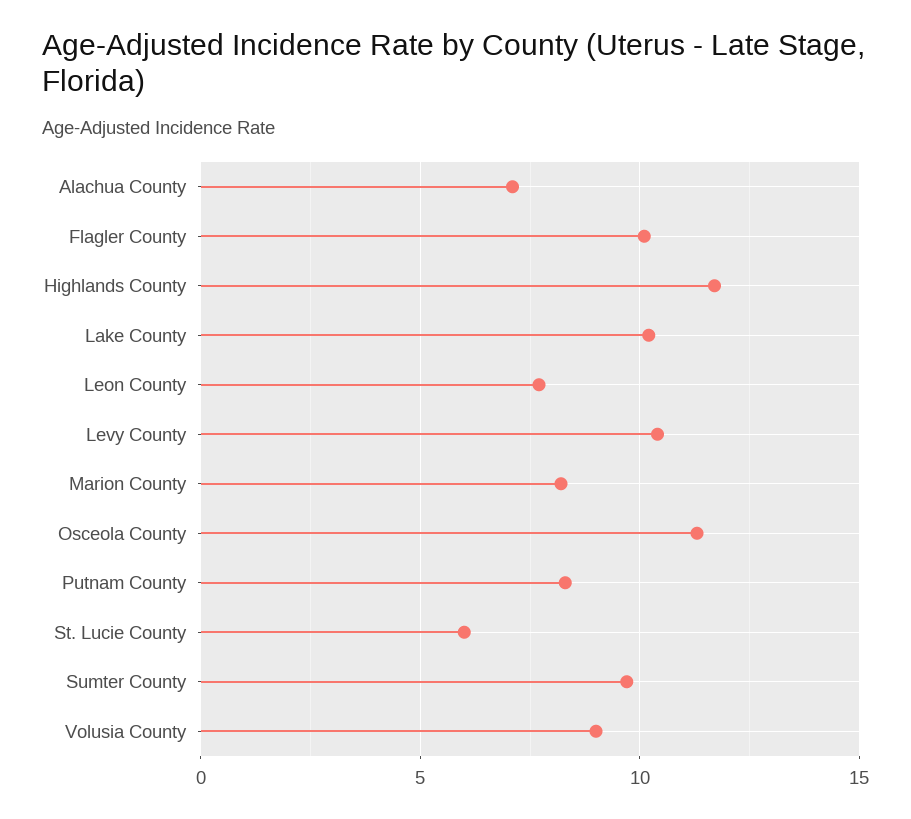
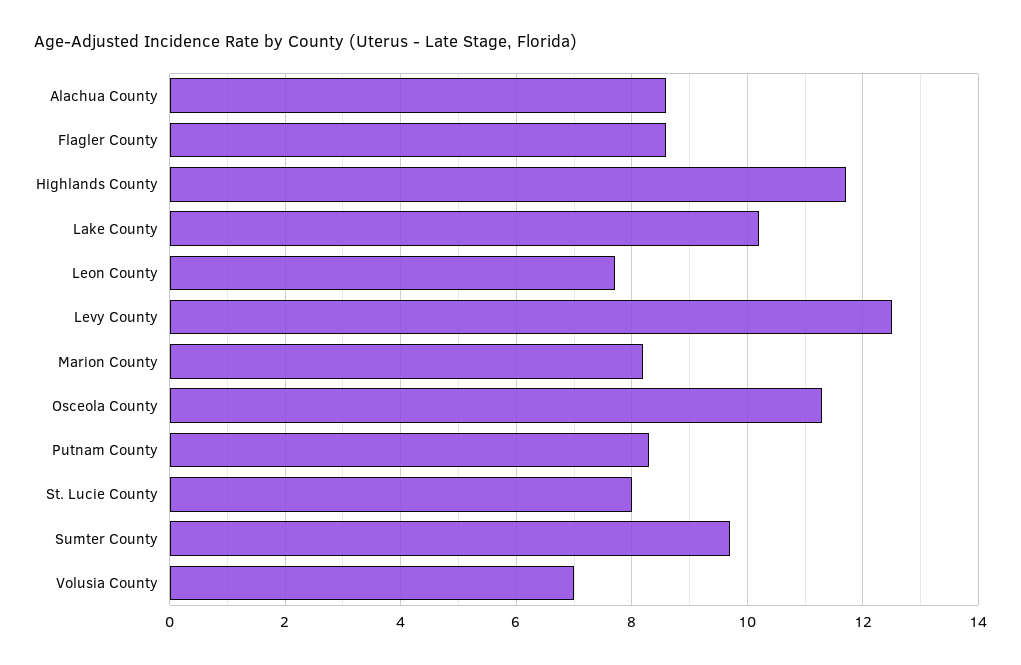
  {
-   "Alachua County": 7,
+   "Alachua County": 8.5,
-   "Flagler County": 10,
+   "Flagler County": 8.5,
    "Highlands County": 11.5,
    "Lake County": 10,
    "Leon County": 7.5,
-   "Levy County": 10.5,
+   "Levy County": 12.5,
    "Marion County": 8,
    "Osceola County": 11.5,
    "Putnam County": 8.5,
-   "St. Lucie County": 6,
+   "St. Lucie County": 8,
    "Sumter County": 9.5,
-   "Volusia County": 9
+   "Volusia County": 7
  }

